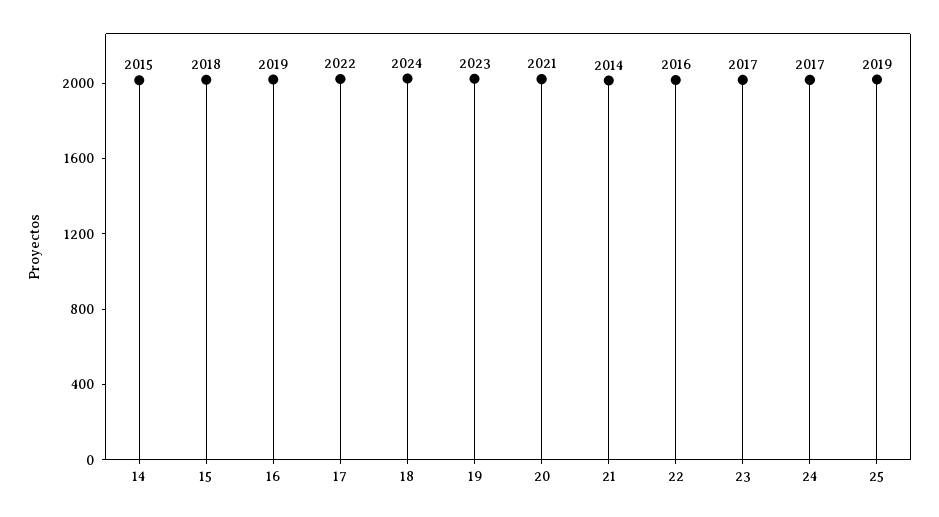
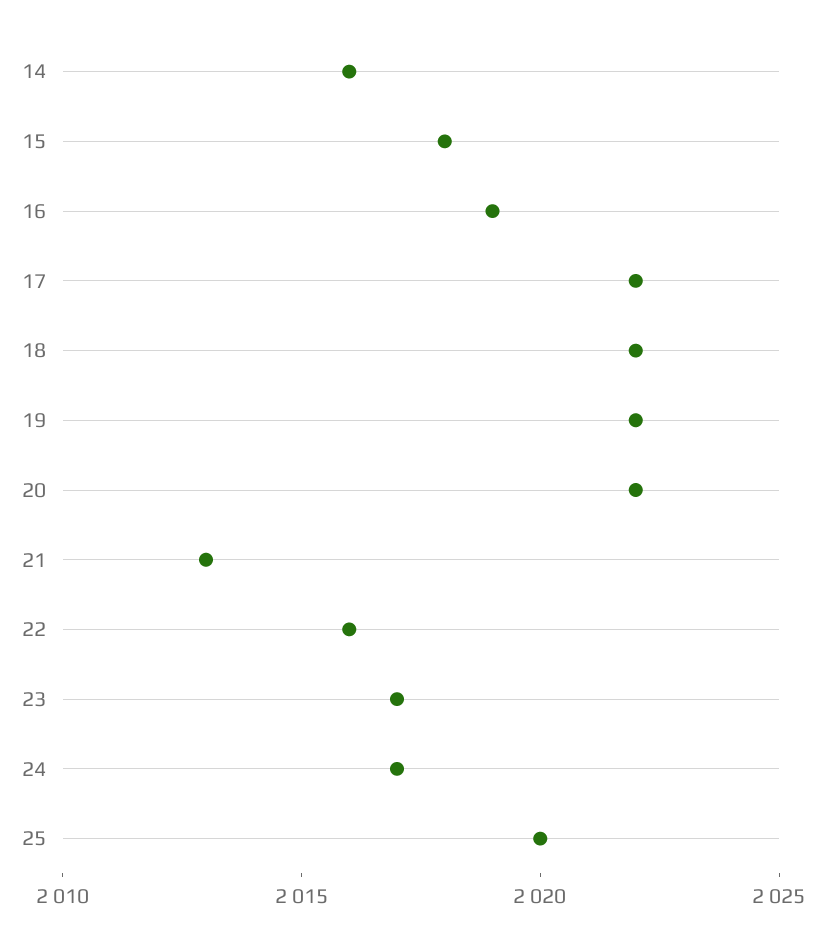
  {
-   "14": 2015,
+   "14": 2016,
    "15": 2018,
    "16": 2019,
    "17": 2022,
-   "18": 2024,
+   "18": 2022,
-   "19": 2023,
+   "19": 2022,
-   "20": 2021,
+   "20": 2022,
-   "21": 2014,
+   "21": 2013,
    "22": 2016,
    "23": 2017,
    "24": 2017,
-   "25": 2019
+   "25": 2020
  }

